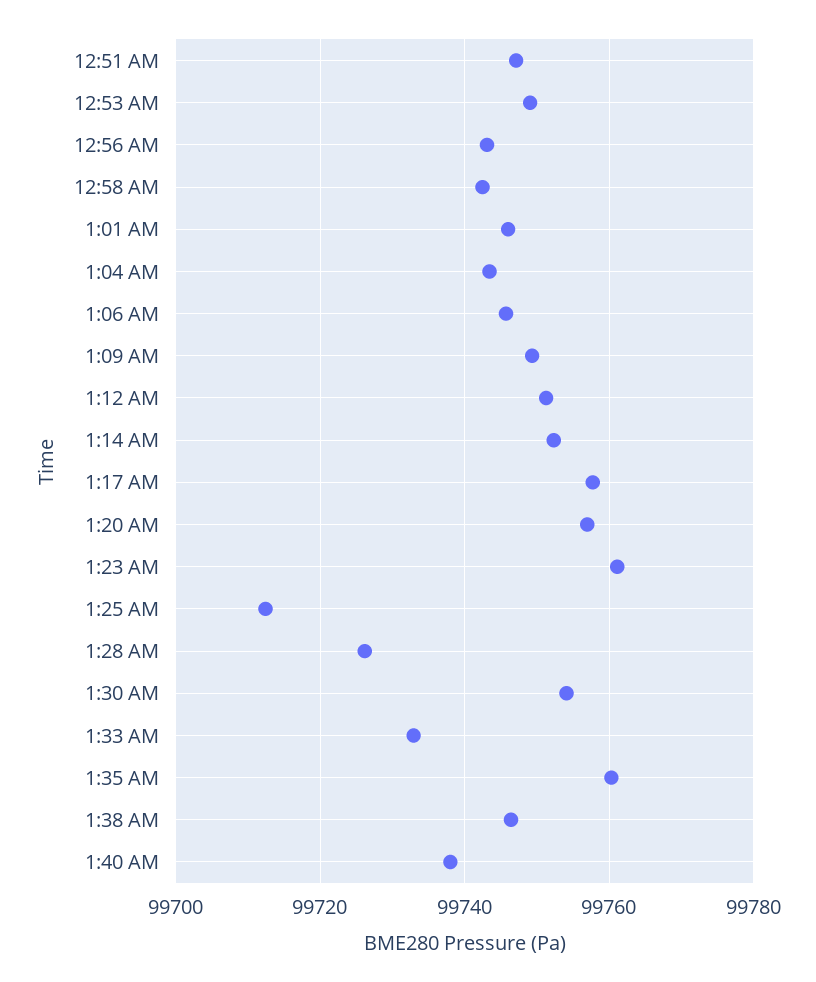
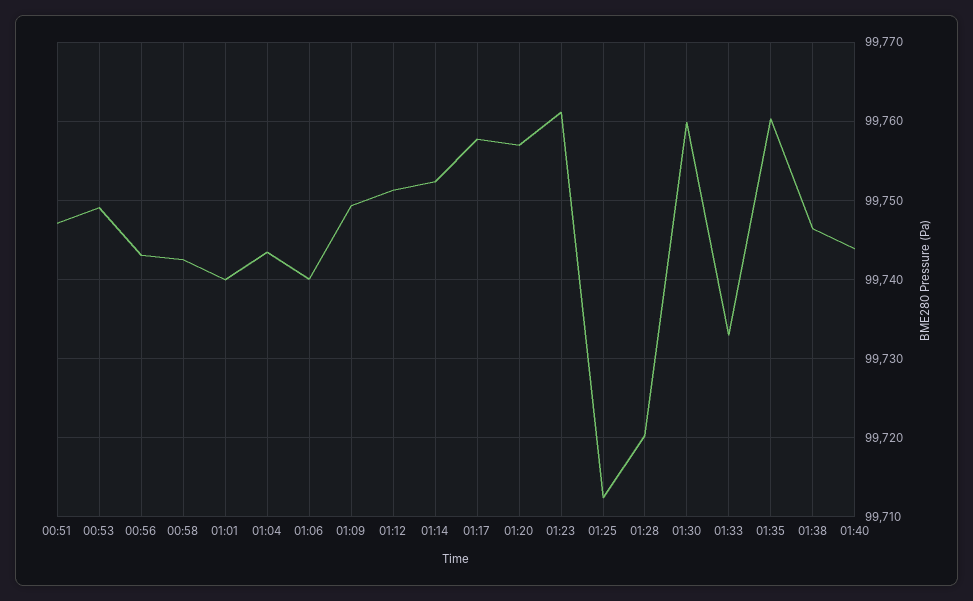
  {
    "12:51 AM": 99747,
    "12:53 AM": 99749,
    "12:56 AM": 99743,
    "12:58 AM": 99742,
-   "1:01 AM": 99746,
+   "1:01 AM": 99740,
    "1:04 AM": 99743,
-   "1:06 AM": 99746,
+   "1:06 AM": 99740,
    "1:09 AM": 99749,
    "1:12 AM": 99751,
    "1:14 AM": 99752,
    "1:17 AM": 99758,
    "1:20 AM": 99757,
    "1:23 AM": 99761,
    "1:25 AM": 99712,
-   "1:28 AM": 99726,
+   "1:28 AM": 99720,
-   "1:30 AM": 99754,
+   "1:30 AM": 99760,
    "1:33 AM": 99733,
    "1:35 AM": 99760,
    "1:38 AM": 99746,
-   "1:40 AM": 99738
+   "1:40 AM": 99744
  }

